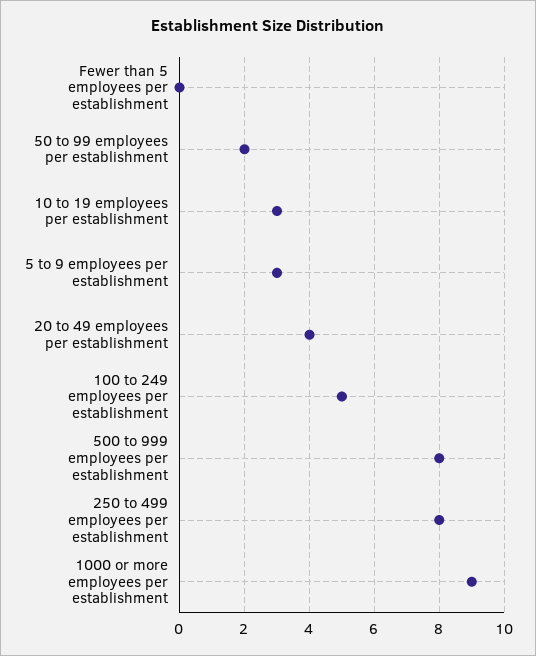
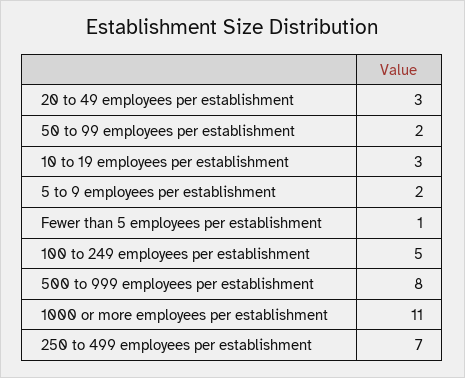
  {
-   "Fewer than 5 employees per establishment": 0,
+   "Fewer than 5 employees per establishment": 1,
    "50 to 99 employees per establishment": 2,
    "10 to 19 employees per establishment": 3,
-   "5 to 9 employees per establishment": 3,
+   "5 to 9 employees per establishment": 2,
-   "20 to 49 employees per establishment": 4,
+   "20 to 49 employees per establishment": 3,
    "100 to 249 employees per establishment": 5,
    "500 to 999 employees per establishment": 8,
-   "250 to 499 employees per establishment": 8,
+   "250 to 499 employees per establishment": 7,
-   "1000 or more employees per establishment": 9
+   "1000 or more employees per establishment": 11
  }

